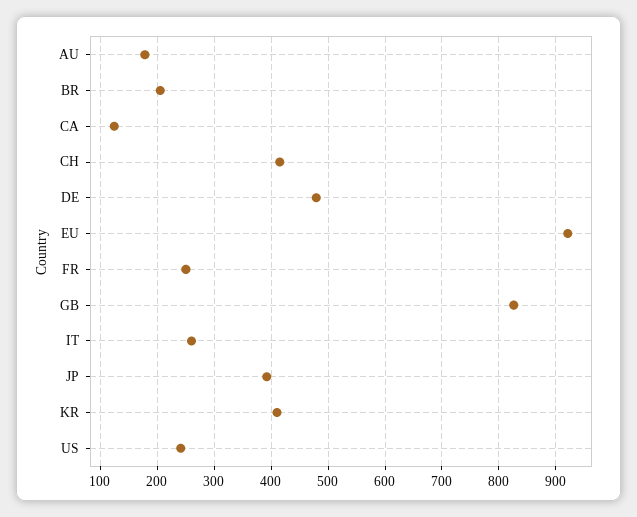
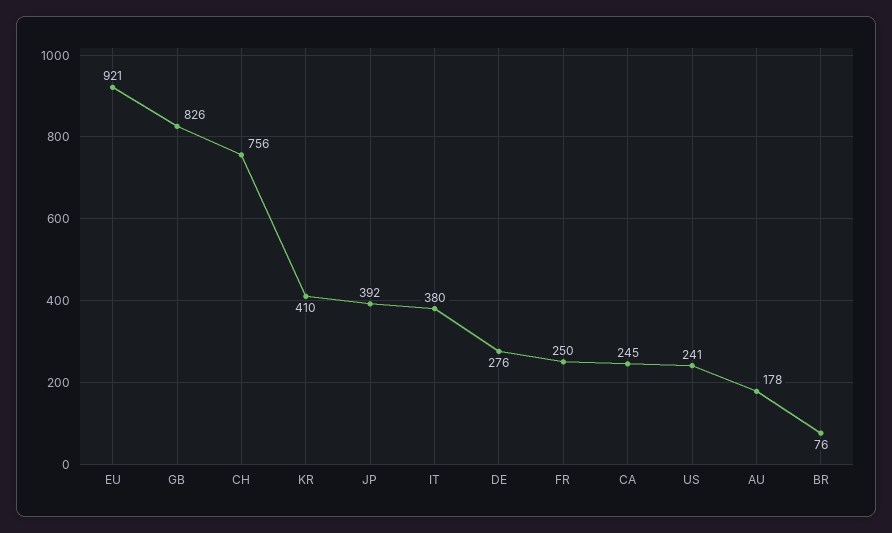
  {
    "AU": 178,
-   "BR": 200,
+   "BR": 76,
-   "CA": 120,
+   "CA": 245,
-   "CH": 420,
+   "CH": 756,
-   "DE": 480,
+   "DE": 276,
    "EU": 921,
    "FR": 250,
    "GB": 826,
-   "IT": 260,
+   "IT": 380,
    "JP": 392,
    "KR": 410,
    "US": 241
  }

